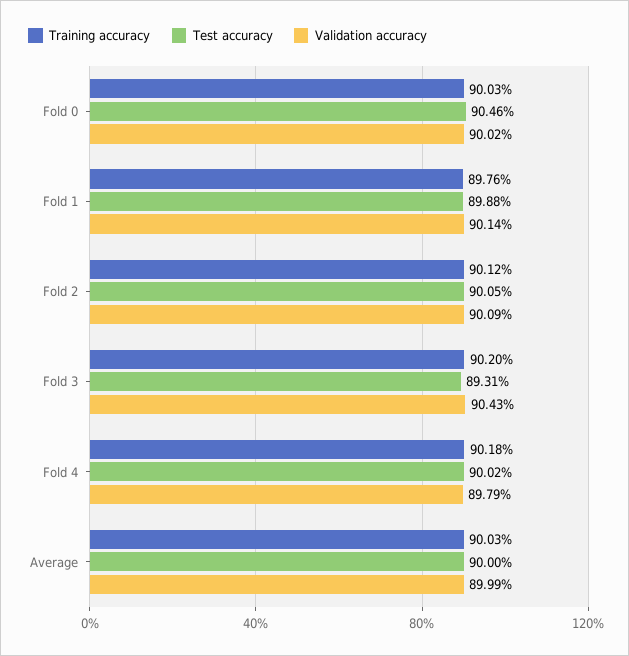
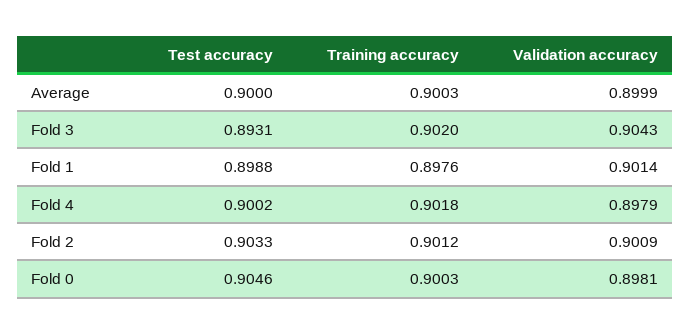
  {
    "Training accuracy": {
      "Fold 0": 0.9003,
      "Fold 1": 0.8976,
      "Fold 2": 0.9012,
      "Fold 3": 0.902,
      "Fold 4": 0.9018,
      "Average": 0.9003
    },
    "Test accuracy": {
      "Fold 0": 0.9046,
      "Fold 1": 0.8988,
-     "Fold 2": 0.9005,
+     "Fold 2": 0.9033,
      "Fold 3": 0.8931,
      "Fold 4": 0.9002,
      "Average": 0.9
    },
    "Validation accuracy": {
-     "Fold 0": 0.9002,
+     "Fold 0": 0.8981,
      "Fold 1": 0.9014,
      "Fold 2": 0.9009,
      "Fold 3": 0.9043,
      "Fold 4": 0.8979,
      "Average": 0.8999
    }
  }

